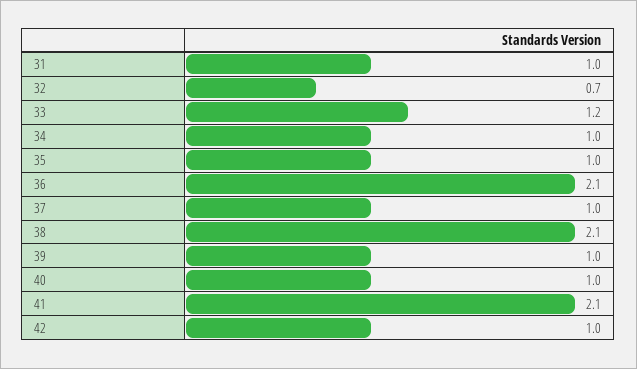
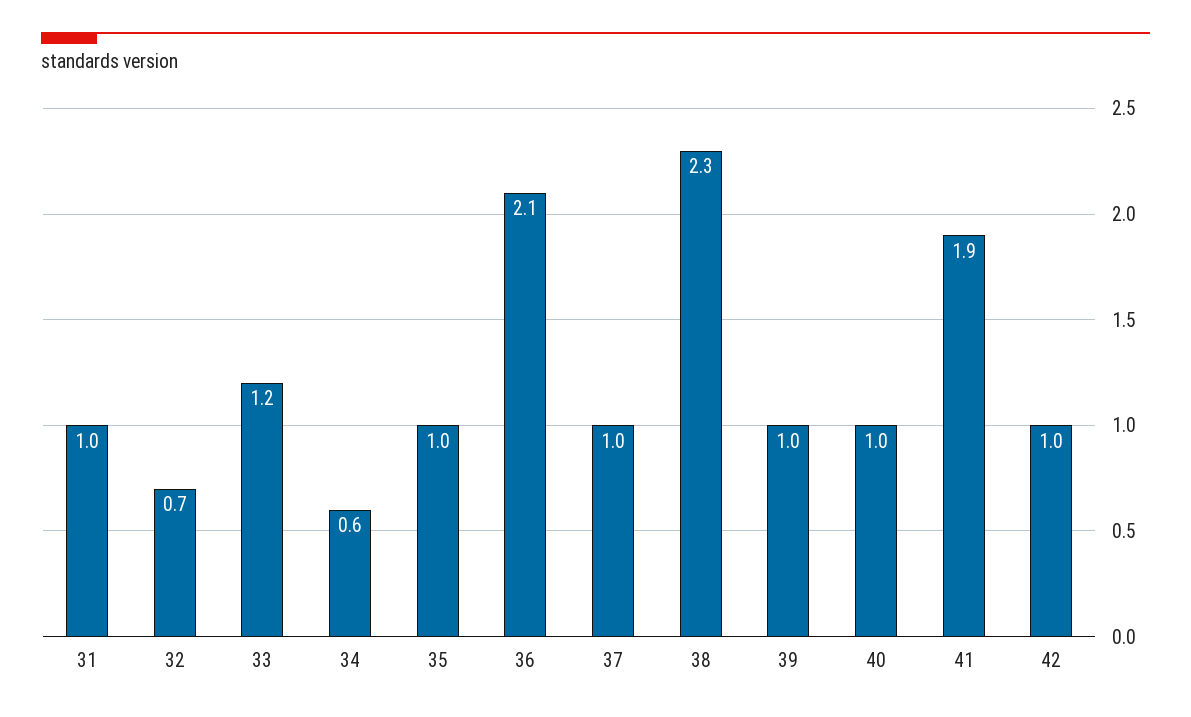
  {
    "31": 1,
    "32": 0.7,
    "33": 1.2,
-   "34": 1,
+   "34": 0.6,
    "35": 1,
    "36": 2.1,
    "37": 1,
-   "38": 2.1,
+   "38": 2.3,
    "39": 1,
    "40": 1,
-   "41": 2.1,
+   "41": 1.9,
    "42": 1
  }

